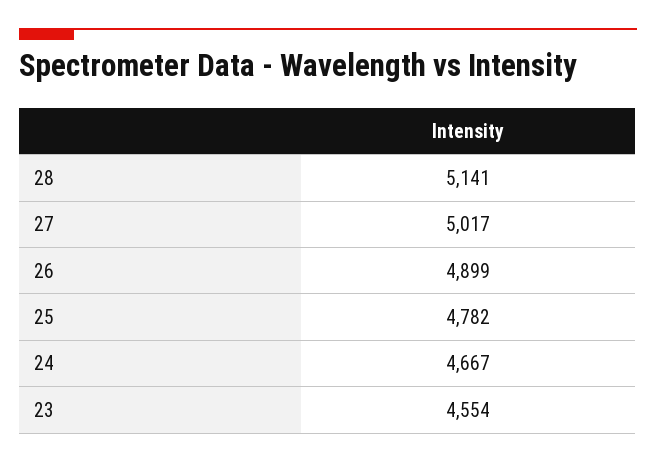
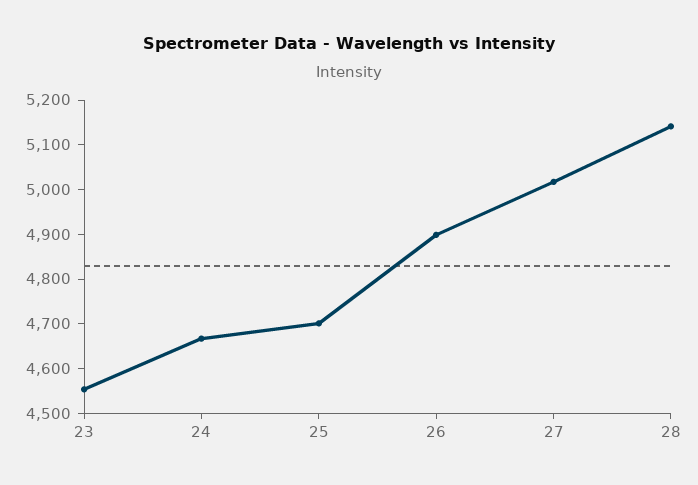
  {
    "28": 5141,
    "27": 5017,
    "26": 4899,
-   "25": 4782,
+   "25": 4700,
    "24": 4667,
    "23": 4554
  }

